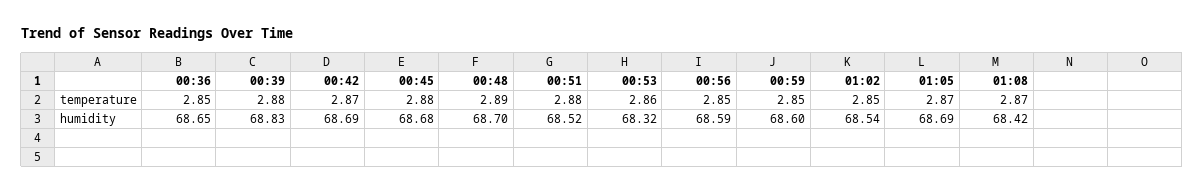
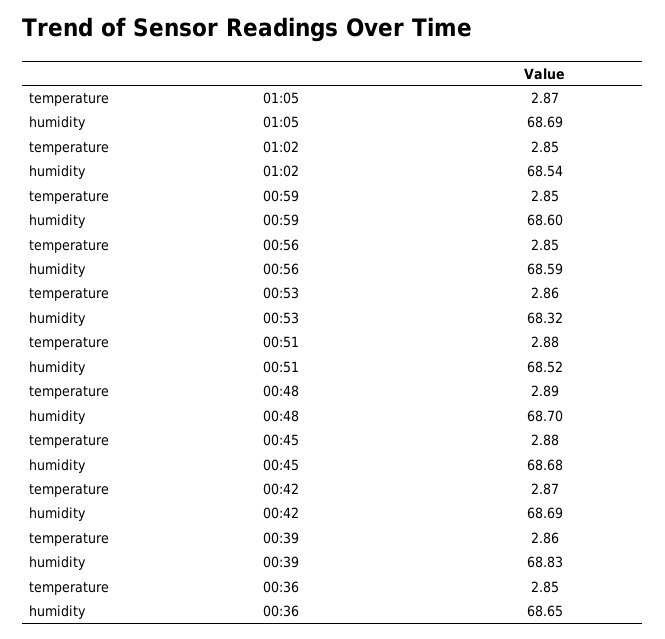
  {
    "00:36": {
      "temperature": 2.85,
      "humidity": 68.65
    },
    "00:39": {
-     "temperature": 2.88,
+     "temperature": 2.86,
      "humidity": 68.83
    },
    "00:42": {
      "temperature": 2.87,
      "humidity": 68.69
    },
    "00:45": {
      "temperature": 2.88,
      "humidity": 68.68
    },
    "00:48": {
      "temperature": 2.89,
      "humidity": 68.7
    },
    "00:51": {
      "temperature": 2.88,
      "humidity": 68.52
    },
    "00:53": {
      "temperature": 2.86,
      "humidity": 68.32
    },
    "00:56": {
      "temperature": 2.85,
      "humidity": 68.59
    },
    "00:59": {
      "temperature": 2.85,
      "humidity": 68.6
    },
    "01:02": {
      "temperature": 2.85,
      "humidity": 68.54
    },
    "01:05": {
      "temperature": 2.87,
      "humidity": 68.69
-   },
+   }
-   "01:08": {
-     "temperature": 2.87,
-     "humidity": 68.42
-   }
  }

